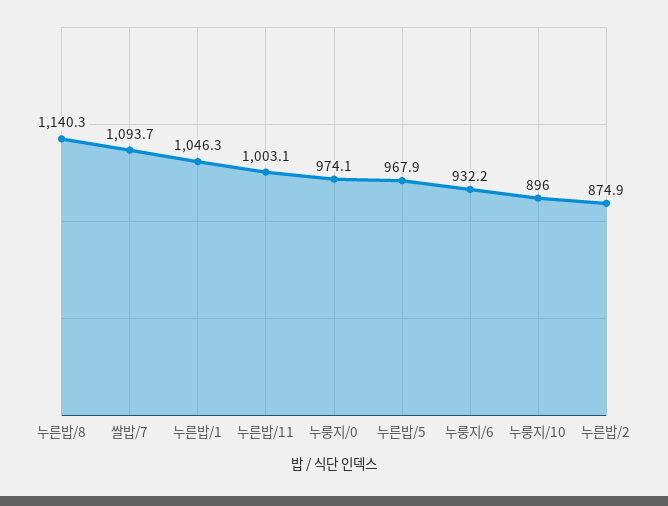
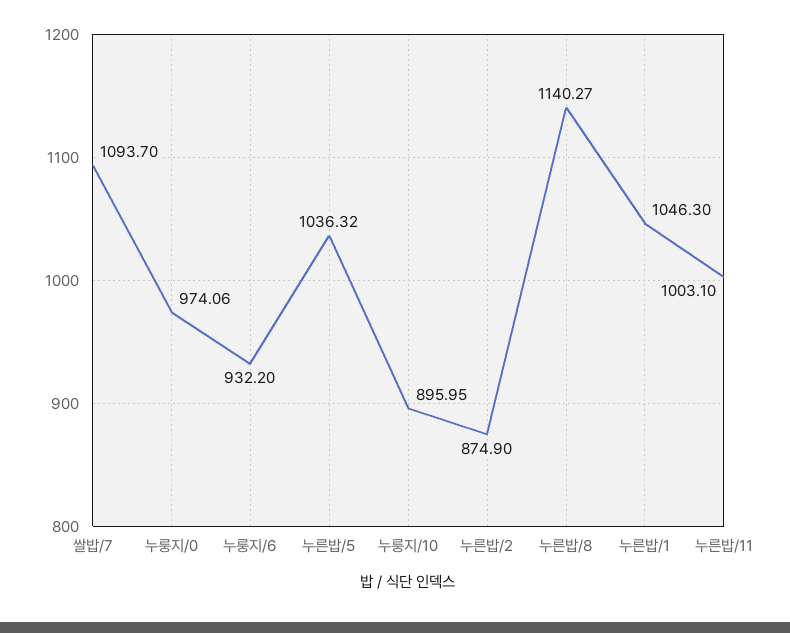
  {
    "누른밥/8": 1140.27,
    "쌀밥/7": 1093.7,
    "누른밥/1": 1046.3,
    "누른밥/11": 1003.1,
    "누룽지/0": 974.06,
-   "누른밥/5": 967.9,
+   "누른밥/5": 1036.32,
    "누룽지/6": 932.2,
    "누룽지/10": 895.95,
    "누른밥/2": 874.9
  }

